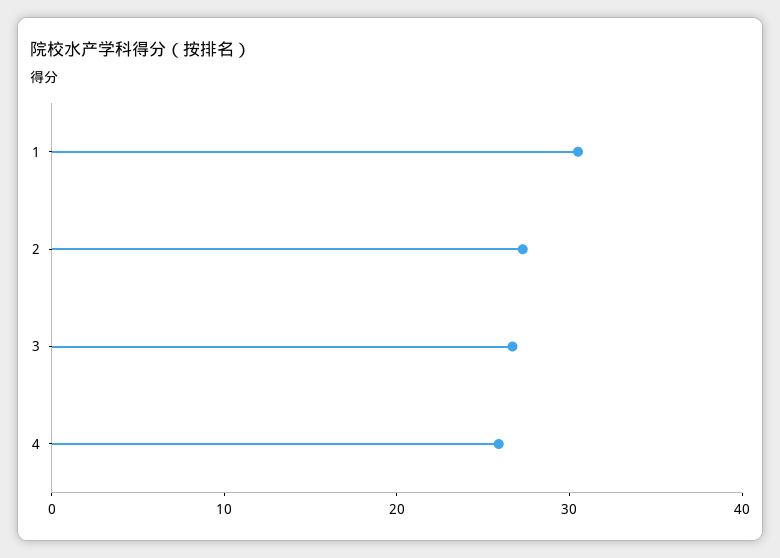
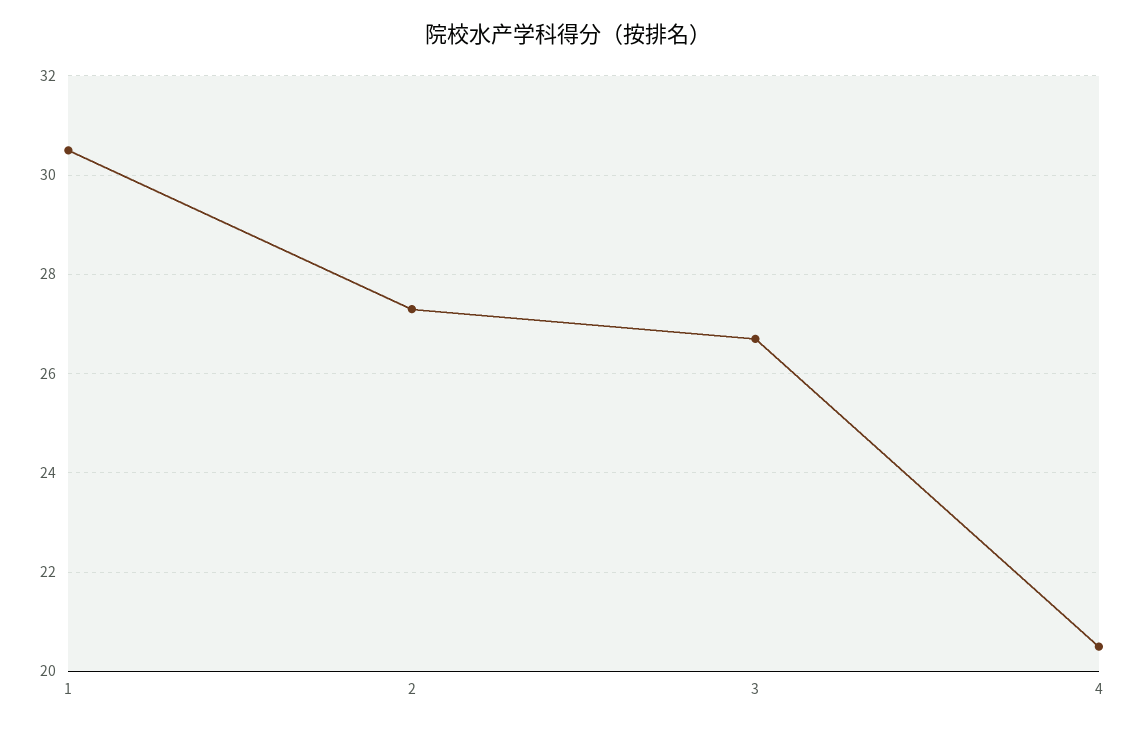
  {
    "1": 30.5,
    "2": 27.5,
    "3": 26.5,
-   "4": 26
+   "4": 20.5
  }

